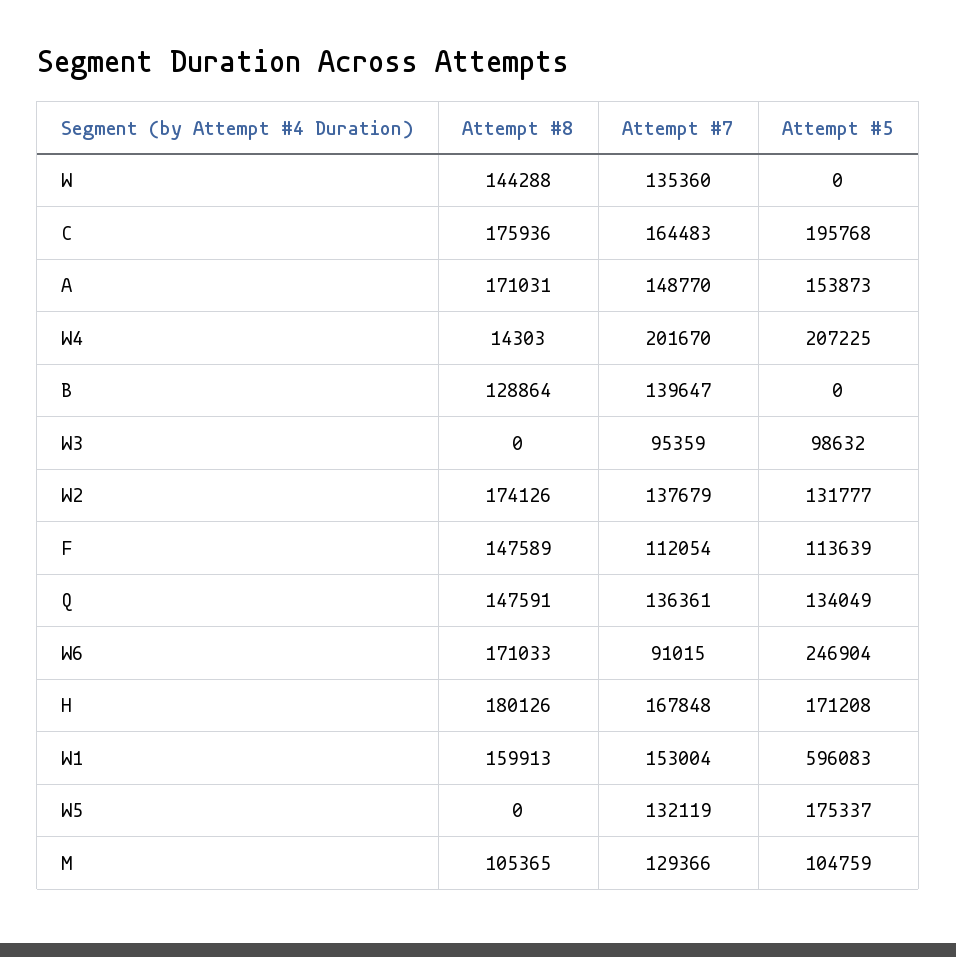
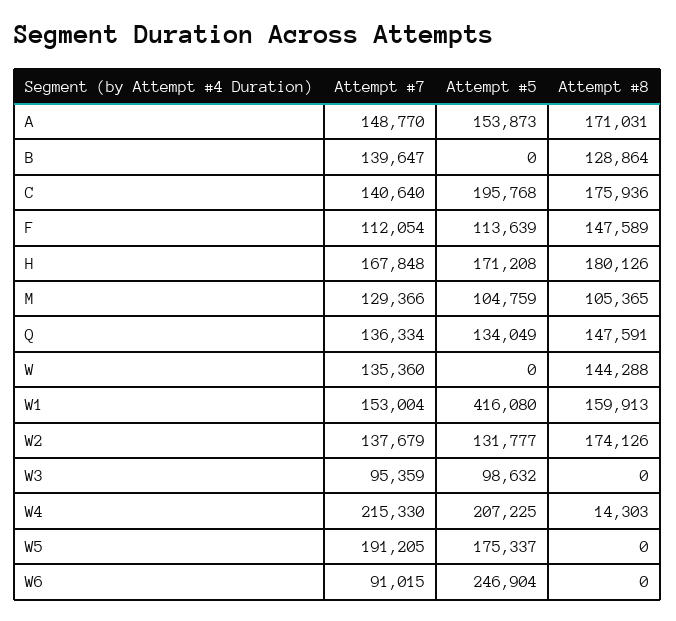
  {
    "Attempt #8": {
      "W": 144288,
      "C": 175936,
      "A": 171031,
      "W4": 14303,
      "B": 128864,
      "W3": 0,
      "W2": 174126,
      "F": 147589,
      "Q": 147591,
-     "W6": 171033,
+     "W6": 0,
      "H": 180126,
      "W1": 159913,
      "W5": 0,
      "M": 105365
    },
    "Attempt #7": {
      "W": 135360,
-     "C": 164483,
+     "C": 140640,
      "A": 148770,
-     "W4": 201670,
+     "W4": 215330,
      "B": 139647,
      "W3": 95359,
      "W2": 137679,
      "F": 112054,
-     "Q": 136361,
+     "Q": 136334,
      "W6": 91015,
      "H": 167848,
      "W1": 153004,
-     "W5": 132119,
+     "W5": 191205,
      "M": 129366
    },
    "Attempt #5": {
      "W": 0,
      "C": 195768,
      "A": 153873,
      "W4": 207225,
      "B": 0,
      "W3": 98632,
      "W2": 131777,
      "F": 113639,
      "Q": 134049,
      "W6": 246904,
      "H": 171208,
-     "W1": 596083,
+     "W1": 416080,
      "W5": 175337,
      "M": 104759
    }
  }

